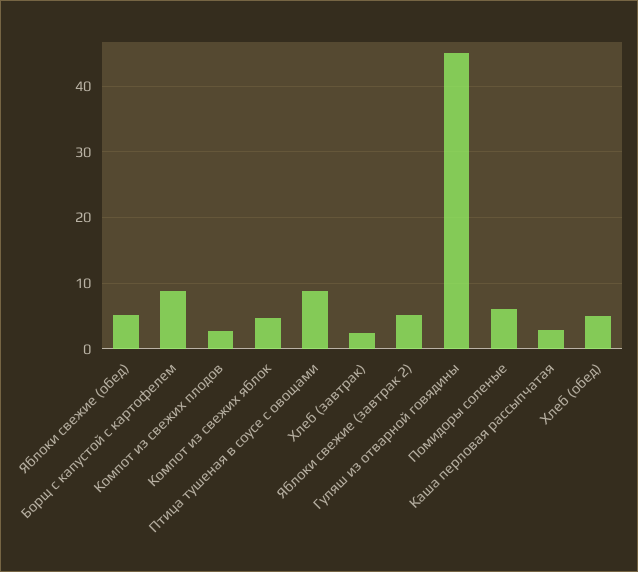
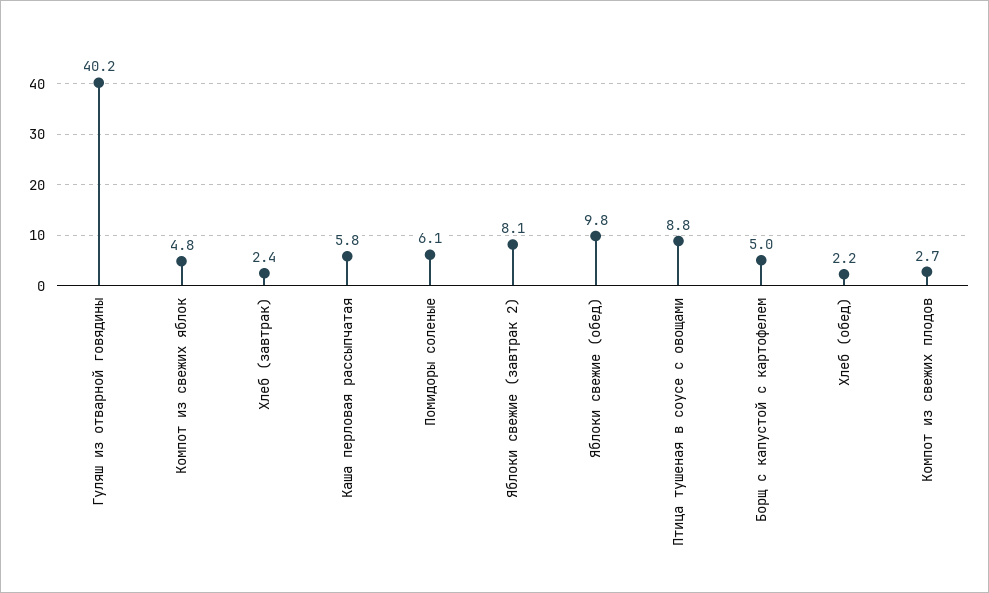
  {
-   "Яблоки свежие (обед)": 5,
+   "Яблоки свежие (обед)": 9.8,
-   "Борщ с капустой с картофелем": 9,
+   "Борщ с капустой с картофелем": 5,
    "Компот из свежих плодов": 2.7,
    "Компот из свежих яблок": 4.8,
    "Птица тушеная в соусе с овощами": 8.8,
    "Хлеб (завтрак)": 2.4,
-   "Яблоки свежие (завтрак 2)": 5,
+   "Яблоки свежие (завтрак 2)": 8.1,
-   "Гуляш из отварной говядины": 45,
+   "Гуляш из отварной говядины": 40.2,
    "Помидоры соленые": 6.1,
-   "Каша перловая рассыпчатая": 3,
+   "Каша перловая рассыпчатая": 5.8,
-   "Хлеб (обед)": 5
+   "Хлеб (обед)": 2.2
  }

